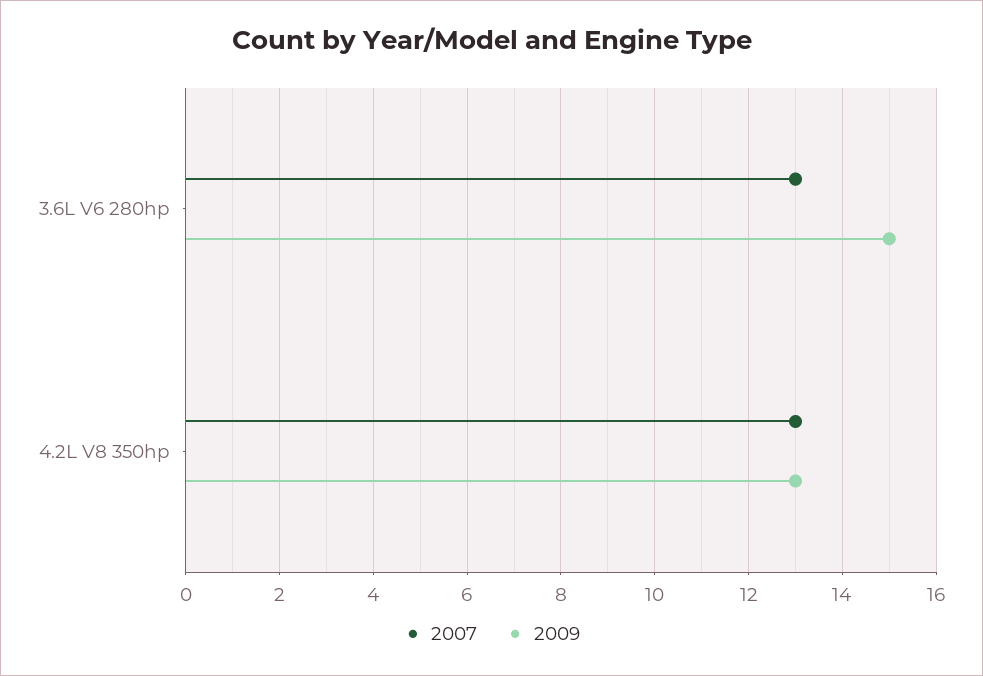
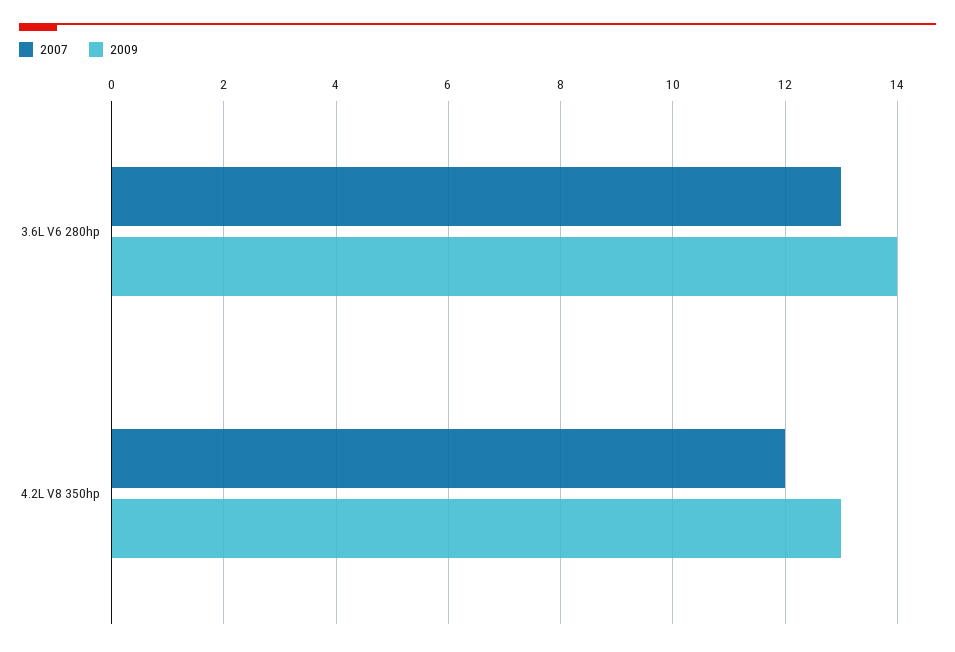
  {
    "2007": {
      "3.6L V6 280hp": 13,
-     "4.2L V8 350hp": 13
+     "4.2L V8 350hp": 12
    },
    "2009": {
-     "3.6L V6 280hp": 15,
+     "3.6L V6 280hp": 14,
      "4.2L V8 350hp": 13
    }
  }

